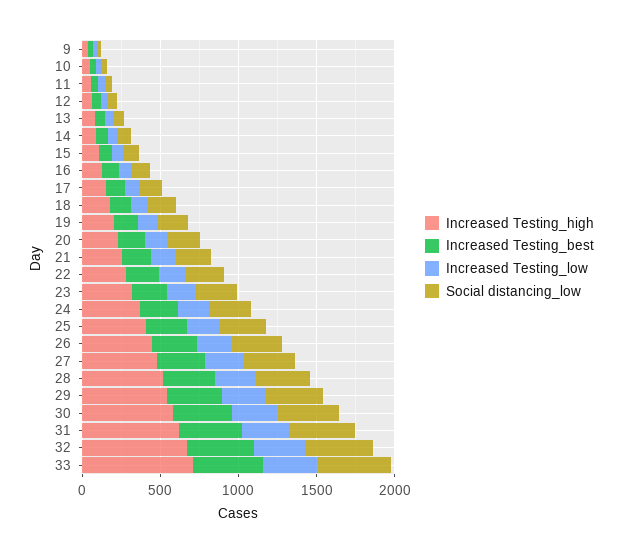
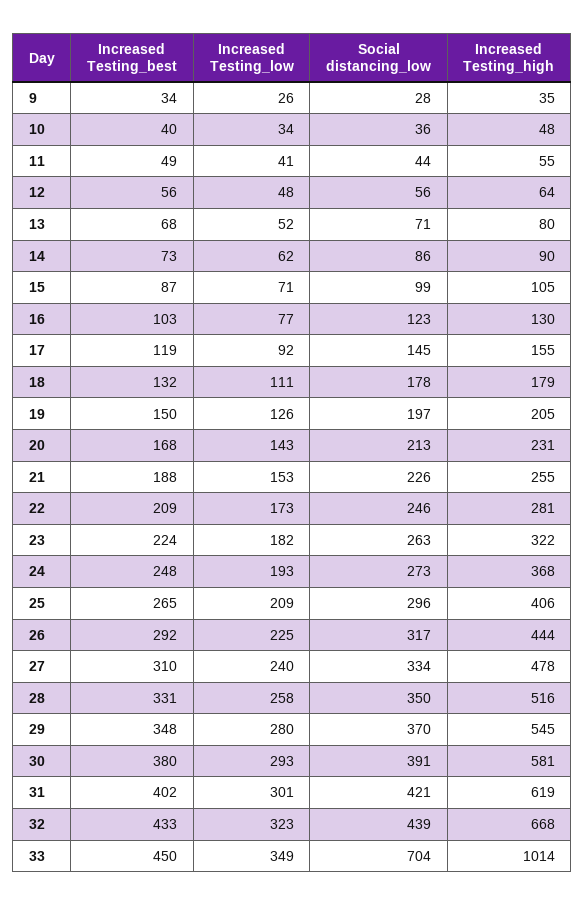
  {
    "Increased Testing_high": {
      "9": 35,
      "10": 48,
      "11": 55,
      "12": 64,
      "13": 80,
      "14": 90,
      "15": 105,
      "16": 130,
      "17": 155,
      "18": 179,
      "19": 205,
      "20": 231,
      "21": 255,
      "22": 281,
      "23": 322,
      "24": 368,
      "25": 406,
      "26": 444,
      "27": 478,
      "28": 516,
      "29": 545,
      "30": 581,
      "31": 619,
      "32": 668,
-     "33": 700
+     "33": 1014
    },
    "Increased Testing_best": {
      "9": 34,
      "10": 40,
      "11": 49,
      "12": 56,
      "13": 68,
      "14": 73,
      "15": 87,
      "16": 103,
      "17": 119,
      "18": 132,
      "19": 150,
      "20": 168,
      "21": 188,
      "22": 209,
      "23": 224,
      "24": 248,
      "25": 265,
      "26": 292,
      "27": 310,
      "28": 331,
      "29": 348,
      "30": 380,
      "31": 402,
      "32": 433,
      "33": 450
    },
    "Increased Testing_low": {
      "9": 26,
      "10": 34,
      "11": 41,
      "12": 48,
      "13": 52,
      "14": 62,
      "15": 71,
      "16": 77,
      "17": 92,
      "18": 111,
      "19": 126,
      "20": 143,
      "21": 153,
      "22": 173,
      "23": 182,
      "24": 193,
      "25": 209,
      "26": 225,
      "27": 240,
      "28": 258,
      "29": 280,
      "30": 293,
      "31": 301,
      "32": 323,
      "33": 349
    },
    "Social distancing_low": {
      "9": 28,
      "10": 36,
      "11": 44,
      "12": 56,
      "13": 71,
      "14": 86,
      "15": 99,
      "16": 123,
      "17": 145,
      "18": 178,
      "19": 197,
      "20": 213,
      "21": 226,
      "22": 246,
      "23": 263,
      "24": 273,
      "25": 296,
      "26": 317,
      "27": 334,
      "28": 350,
      "29": 370,
      "30": 391,
      "31": 421,
      "32": 439,
-     "33": 500
+     "33": 704
    }
  }

